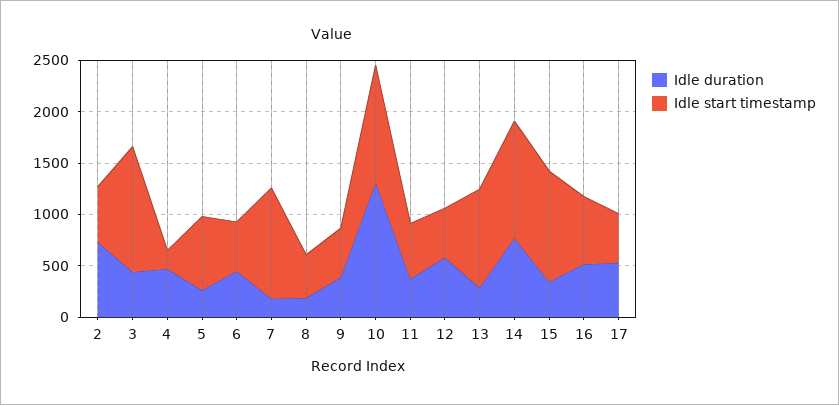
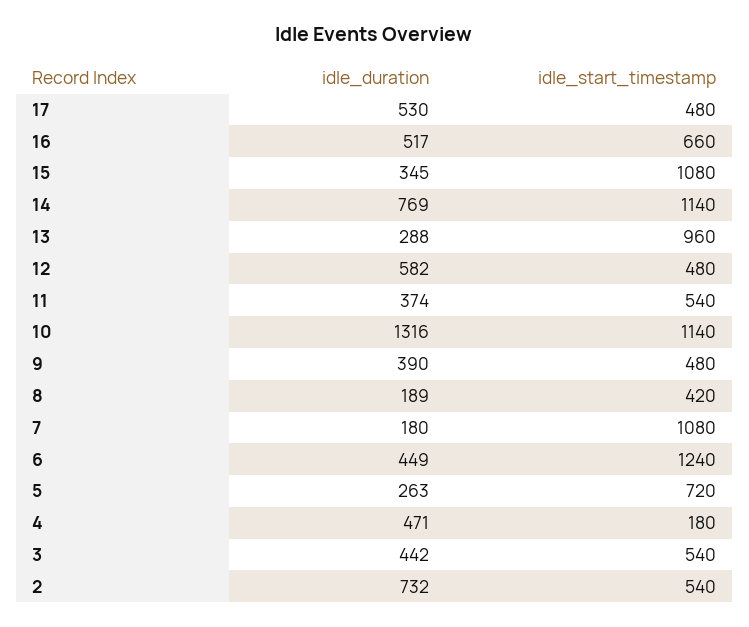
  {
    "Idle duration": {
      "2": 732,
      "3": 442,
      "4": 471,
      "5": 263,
      "6": 449,
      "7": 180,
      "8": 189,
      "9": 390,
      "10": 1316,
      "11": 374,
      "12": 582,
      "13": 288,
      "14": 769,
      "15": 345,
      "16": 517,
      "17": 530
    },
    "Idle start timestamp": {
      "2": 540,
-     "3": 1200,
+     "3": 540,
      "4": 180,
      "5": 720,
-     "6": 500,
+     "6": 1240,
      "7": 1080,
      "8": 420,
      "9": 480,
      "10": 1140,
      "11": 540,
      "12": 480,
      "13": 960,
      "14": 1140,
      "15": 1080,
      "16": 660,
      "17": 480
    }
  }

